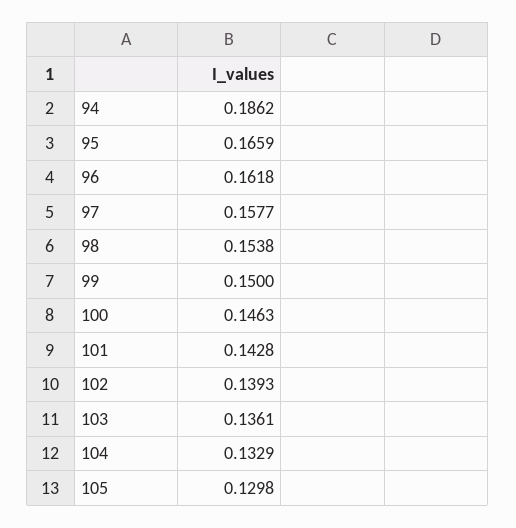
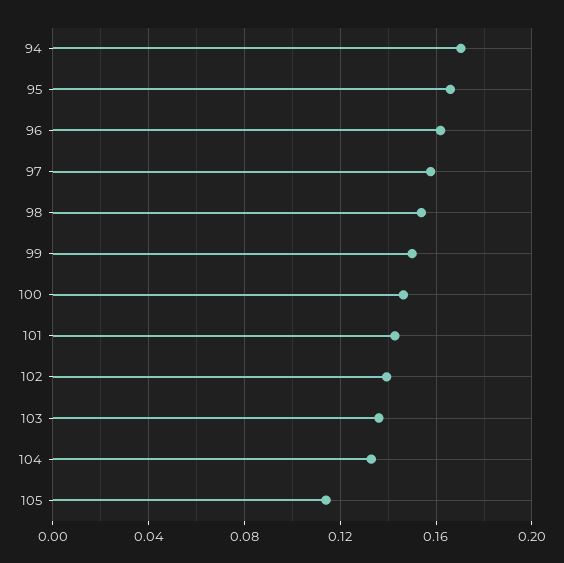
  {
-   "94": 0.1862,
+   "94": 0.17,
    "95": 0.1659,
    "96": 0.1618,
    "97": 0.1577,
    "98": 0.1538,
    "99": 0.15,
    "100": 0.1463,
    "101": 0.1428,
    "102": 0.1393,
    "103": 0.1361,
    "104": 0.1329,
-   "105": 0.1298
+   "105": 0.115
  }

